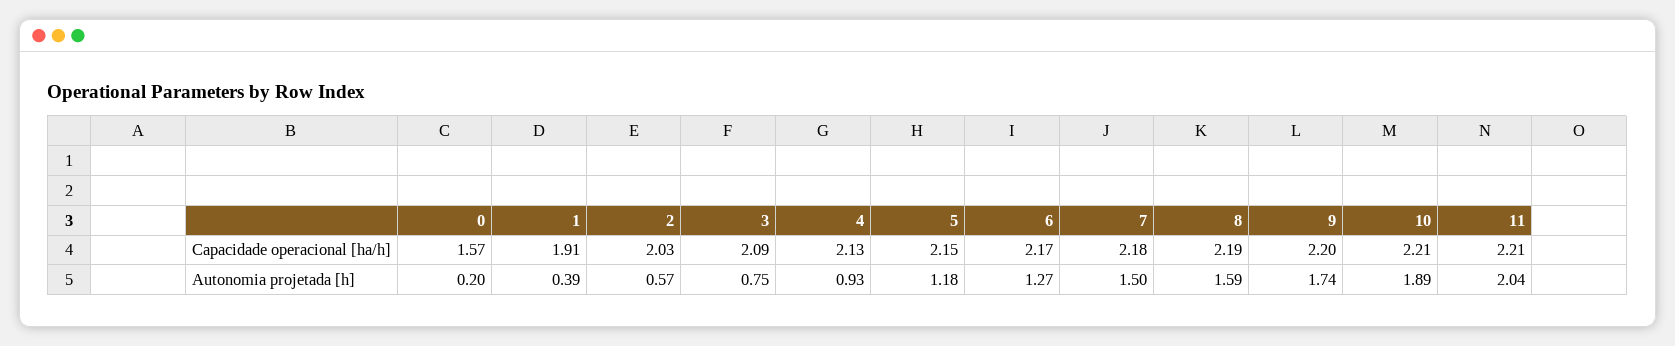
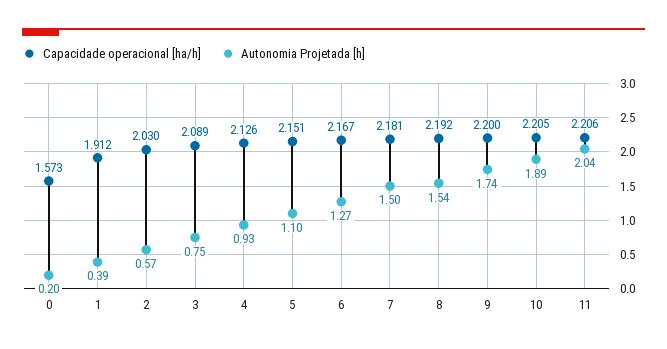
  {
    "Capacidade operacional [ha/h]": {
      "0": 1.573,
      "1": 1.912,
      "2": 2.03,
      "3": 2.089,
      "4": 2.126,
      "5": 2.151,
      "6": 2.167,
      "7": 2.181,
      "8": 2.192,
      "9": 2.2,
      "10": 2.205,
      "11": 2.206
    },
    "Autonomia projetada [h]": {
      "0": 0.2,
      "1": 0.39,
      "2": 0.57,
      "3": 0.75,
      "4": 0.93,
-     "5": 1.18,
+     "5": 1.1,
      "6": 1.27,
      "7": 1.5,
-     "8": 1.59,
+     "8": 1.54,
      "9": 1.74,
      "10": 1.89,
      "11": 2.04
    }
  }

